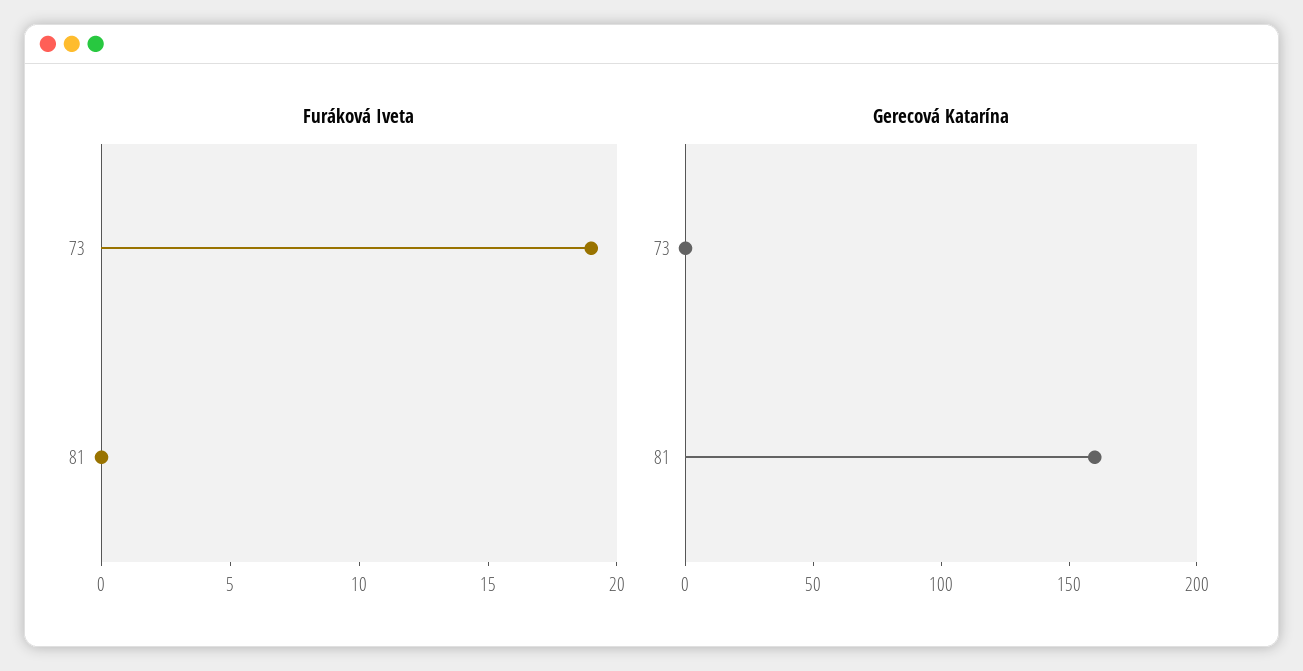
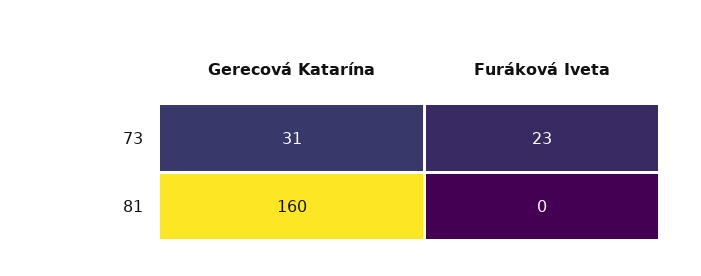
  {
    "Furáková Iveta": {
-     "73": 19,
+     "73": 23,
      "81": 0
    },
    "Gerecová Katarína": {
-     "73": 0,
+     "73": 31,
      "81": 160
    }
  }

